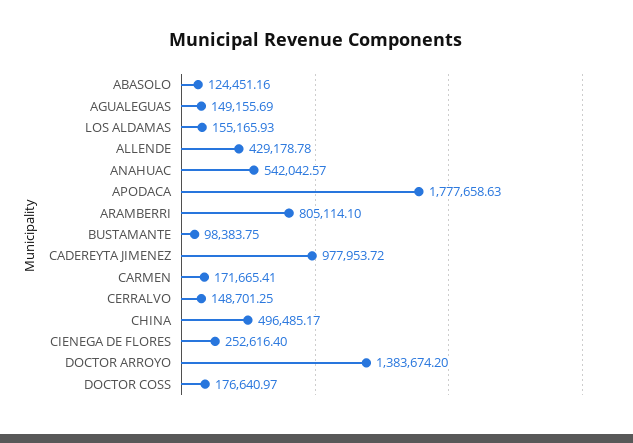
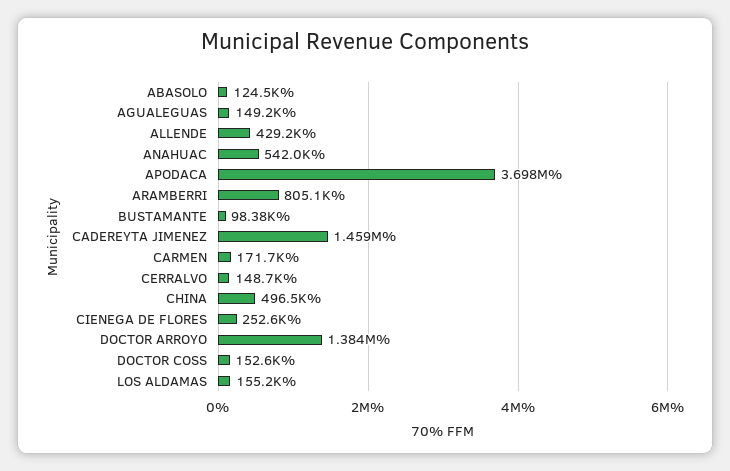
  {
    "ABASOLO": 124451.16,
    "AGUALEGUAS": 149155.69,
    "LOS ALDAMAS": 155165.93,
    "ALLENDE": 429178.78,
    "ANAHUAC": 542042.57,
-   "APODACA": 1777658.63,
+   "APODACA": 3698000,
    "ARAMBERRI": 805114.1,
    "BUSTAMANTE": 98383.75,
-   "CADEREYTA JIMENEZ": 977953.72,
+   "CADEREYTA JIMENEZ": 1459000,
    "CARMEN": 171665.41,
    "CERRALVO": 148701.25,
    "CHINA": 496485.17,
    "CIENEGA DE FLORES": 252616.4,
    "DOCTOR ARROYO": 1383674.2,
-   "DOCTOR COSS": 176640.97
+   "DOCTOR COSS": 152600
  }

